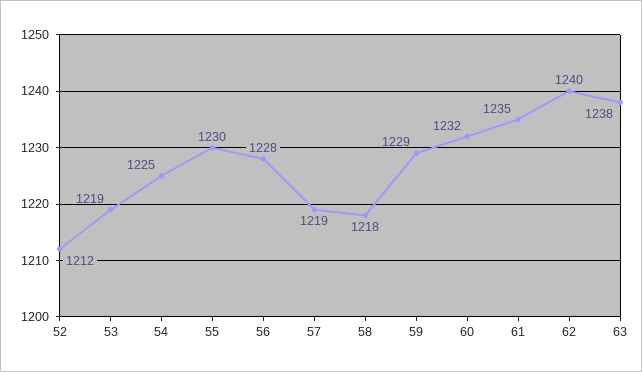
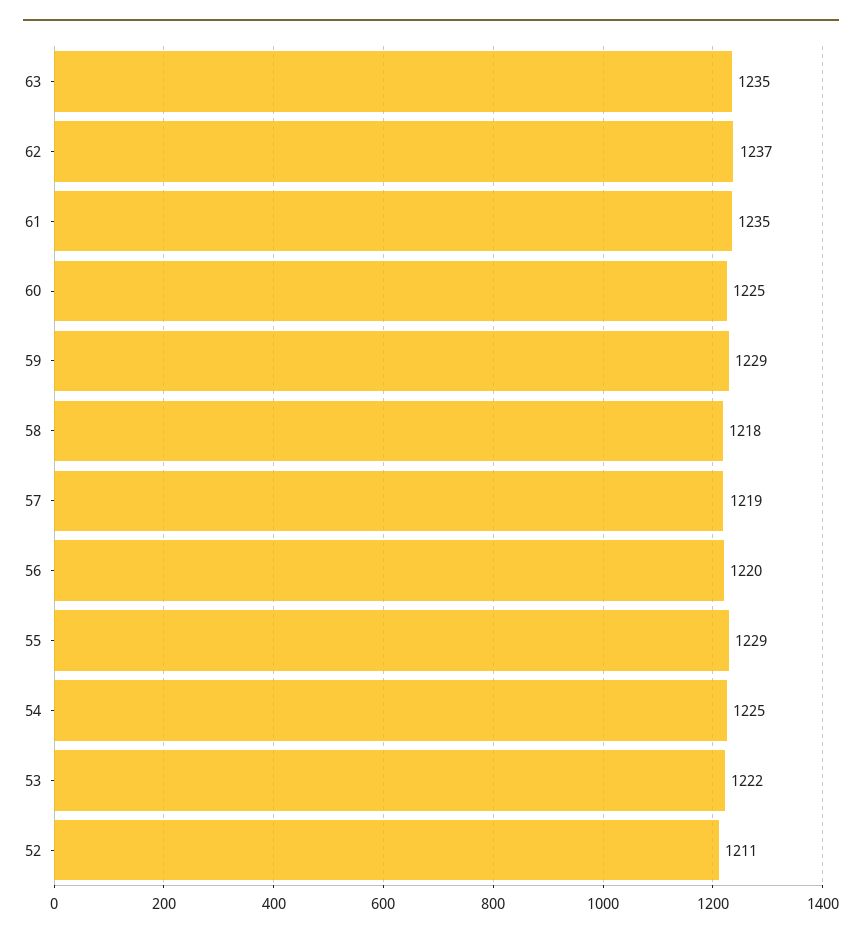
  {
-   "52": 1212,
+   "52": 1211,
-   "53": 1219,
+   "53": 1222,
    "54": 1225,
-   "55": 1230,
+   "55": 1229,
-   "56": 1228,
+   "56": 1220,
    "57": 1219,
    "58": 1218,
    "59": 1229,
-   "60": 1232,
+   "60": 1225,
    "61": 1235,
-   "62": 1240,
+   "62": 1237,
-   "63": 1238
+   "63": 1235
  }

